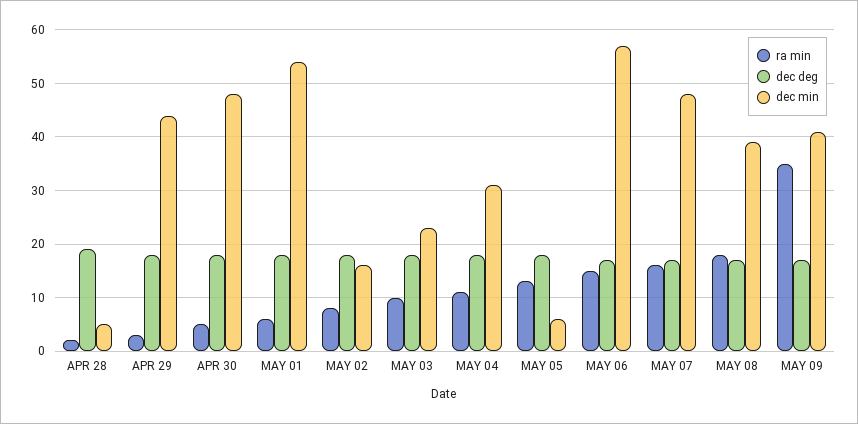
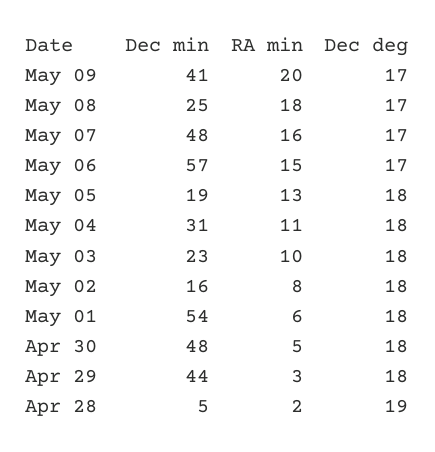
  {
    "ra min": {
      "APR 28": 2,
      "APR 29": 3,
      "APR 30": 5,
      "MAY 01": 6,
      "MAY 02": 8,
      "MAY 03": 10,
      "MAY 04": 11,
      "MAY 05": 13,
      "MAY 06": 15,
      "MAY 07": 16,
      "MAY 08": 18,
-     "MAY 09": 35
+     "MAY 09": 20
    },
    "dec deg": {
      "APR 28": 19,
      "APR 29": 18,
      "APR 30": 18,
      "MAY 01": 18,
      "MAY 02": 18,
      "MAY 03": 18,
      "MAY 04": 18,
      "MAY 05": 18,
      "MAY 06": 17,
      "MAY 07": 17,
      "MAY 08": 17,
      "MAY 09": 17
    },
    "dec min": {
      "APR 28": 5,
      "APR 29": 44,
      "APR 30": 48,
      "MAY 01": 54,
      "MAY 02": 16,
      "MAY 03": 23,
      "MAY 04": 31,
-     "MAY 05": 5,
+     "MAY 05": 19,
      "MAY 06": 57,
      "MAY 07": 48,
-     "MAY 08": 40,
+     "MAY 08": 25,
      "MAY 09": 41
    }
  }

